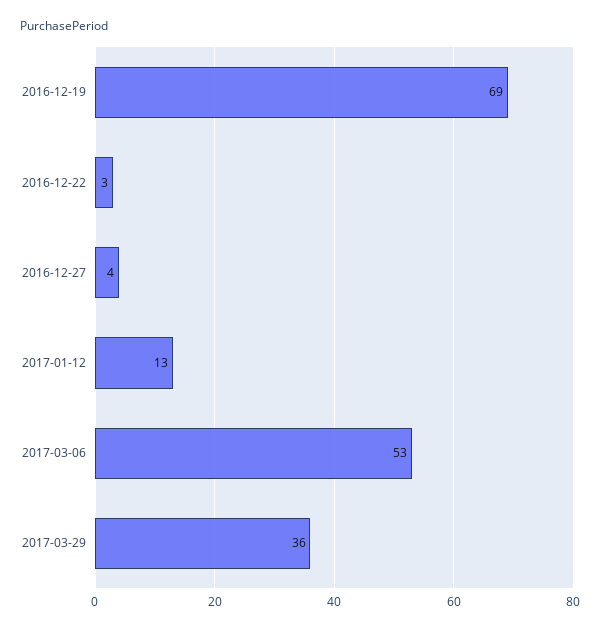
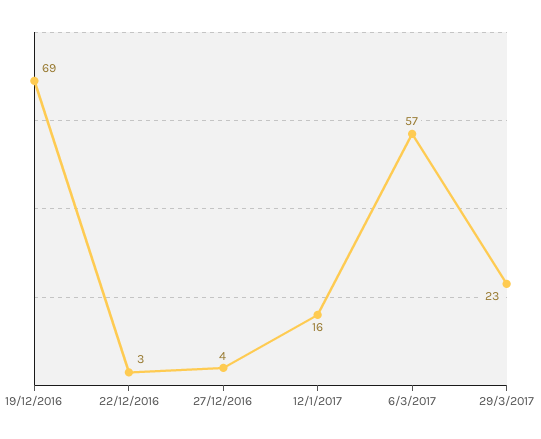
  {
    "2016-12-19": 69,
    "2016-12-22": 3,
    "2016-12-27": 4,
-   "2017-01-12": 13,
+   "2017-01-12": 16,
-   "2017-03-06": 53,
+   "2017-03-06": 57,
-   "2017-03-29": 36
+   "2017-03-29": 23
  }

